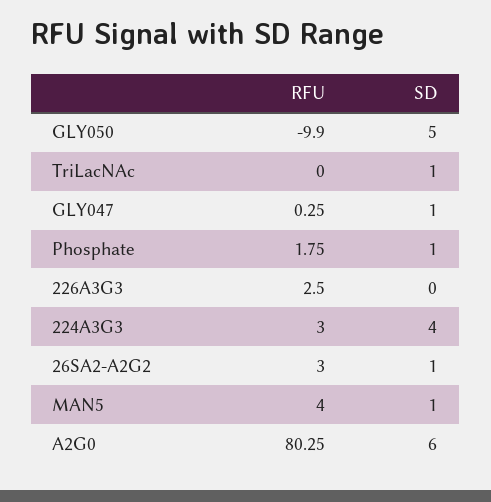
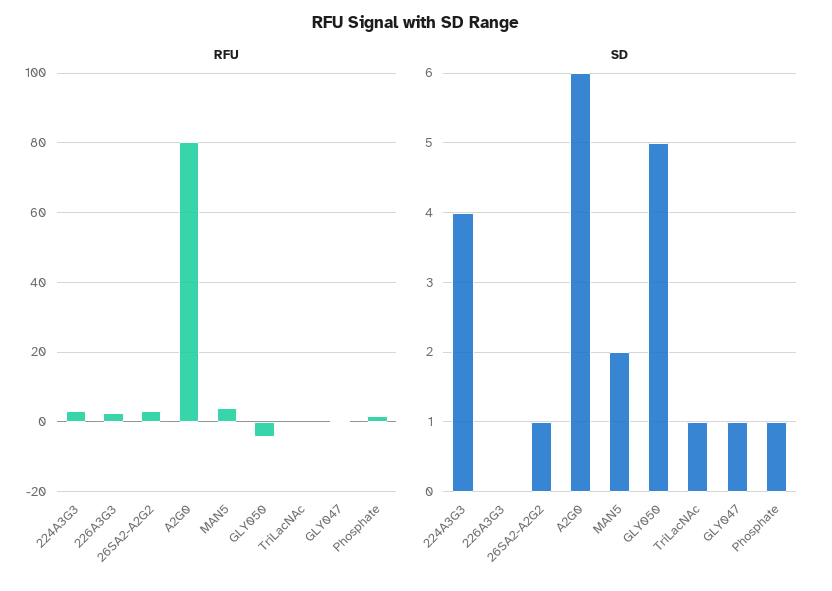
  {
    "RFU": {
-     "GLY050": -9.9,
+     "GLY050": -4,
      "TriLacNAc": 0,
      "GLY047": 0.25,
      "Phosphate": 1.75,
      "226A3G3": 2.5,
      "224A3G3": 3,
      "26SA2-A2G2": 3,
      "MAN5": 4,
      "A2G0": 80.25
    },
    "SD": {
      "GLY050": 5,
      "TriLacNAc": 1,
      "GLY047": 1,
      "Phosphate": 1,
      "226A3G3": 0,
      "224A3G3": 4,
      "26SA2-A2G2": 1,
-     "MAN5": 1,
+     "MAN5": 2,
      "A2G0": 6
    }
  }

